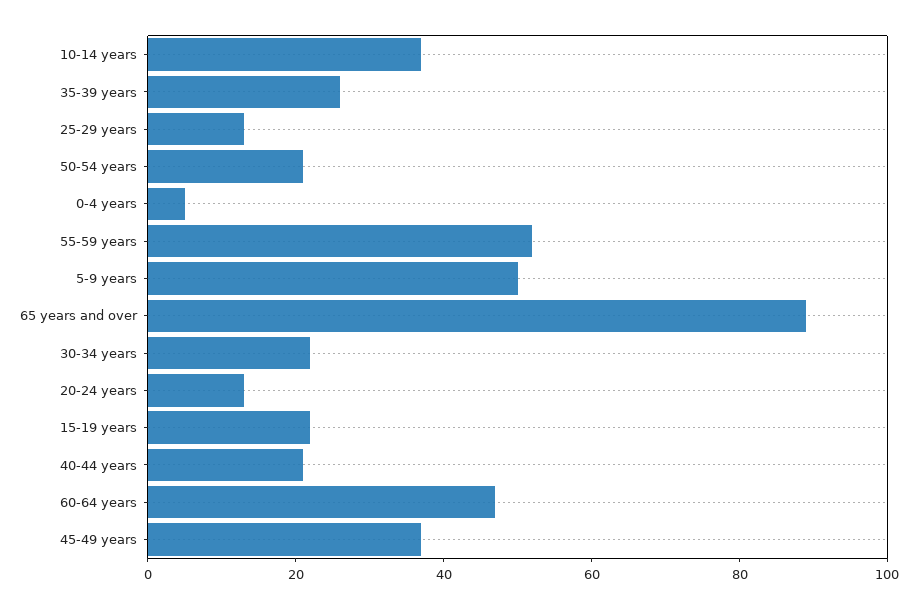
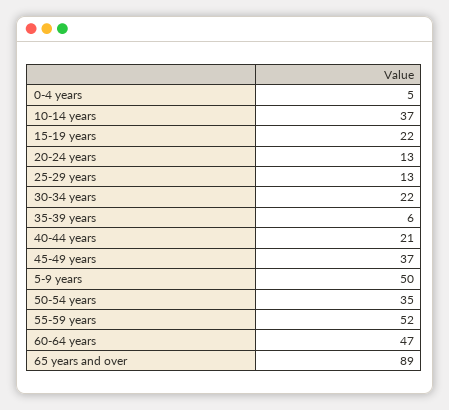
  {
    "10-14 years": 37,
-   "35-39 years": 25,
+   "35-39 years": 6,
    "25-29 years": 13,
-   "50-54 years": 20,
+   "50-54 years": 35,
    "0-4 years": 5,
    "55-59 years": 52,
    "5-9 years": 50,
    "65 years and over": 89,
    "30-34 years": 22,
    "20-24 years": 13,
    "15-19 years": 22,
    "40-44 years": 21,
    "60-64 years": 47,
    "45-49 years": 37
  }

